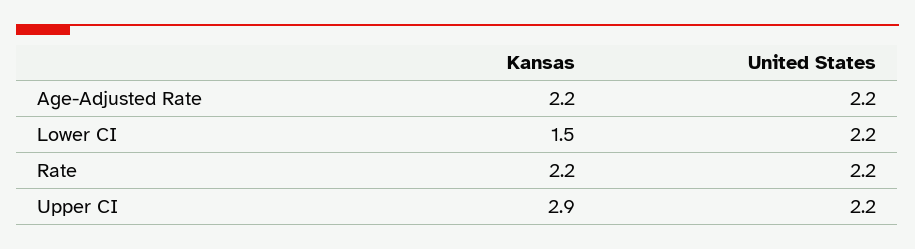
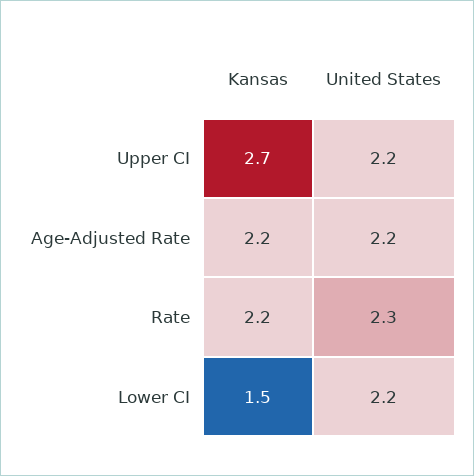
  {
    "Kansas": {
      "Age-Adjusted Rate": 2.2,
      "Lower CI": 1.5,
      "Rate": 2.2,
-     "Upper CI": 2.9
+     "Upper CI": 2.7
    },
    "United States": {
      "Age-Adjusted Rate": 2.2,
      "Lower CI": 2.2,
-     "Rate": 2.2,
+     "Rate": 2.3,
      "Upper CI": 2.2
    }
  }

